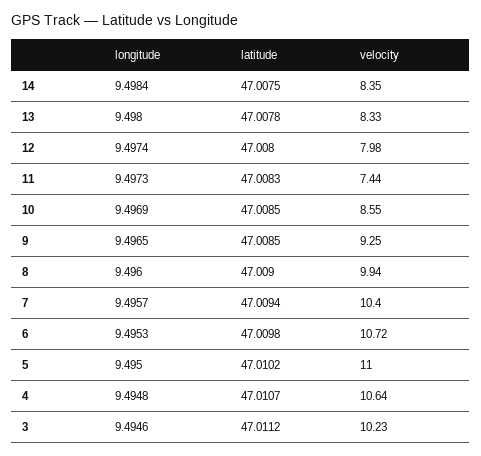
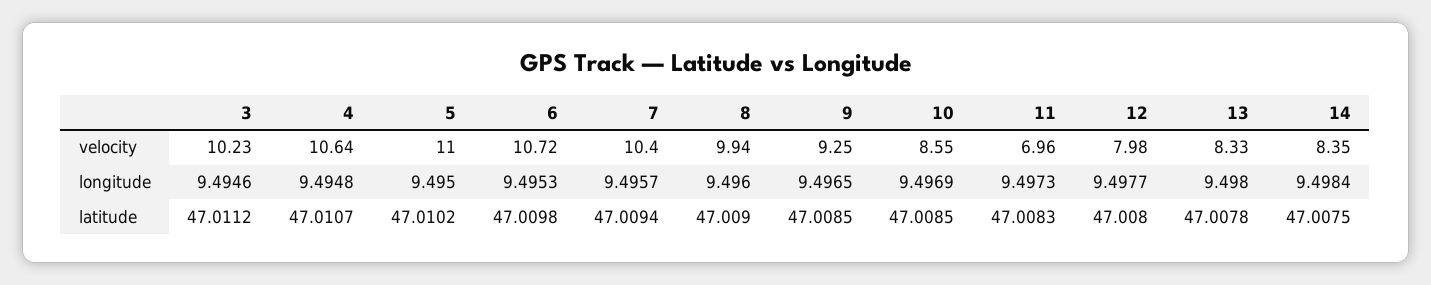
  {
    "longitude": {
      "14": 9.4984,
      "13": 9.498,
-     "12": 9.4974,
+     "12": 9.4977,
      "11": 9.4973,
      "10": 9.4969,
      "9": 9.4965,
      "8": 9.496,
      "7": 9.4957,
      "6": 9.4953,
      "5": 9.495,
      "4": 9.4948,
      "3": 9.4946
    },
    "latitude": {
      "14": 47.0075,
      "13": 47.0078,
      "12": 47.008,
      "11": 47.0083,
      "10": 47.0085,
      "9": 47.0085,
      "8": 47.009,
      "7": 47.0094,
      "6": 47.0098,
      "5": 47.0102,
      "4": 47.0107,
      "3": 47.0112
    },
    "velocity": {
      "14": 8.35,
      "13": 8.33,
      "12": 7.98,
-     "11": 7.44,
+     "11": 6.96,
      "10": 8.55,
      "9": 9.25,
      "8": 9.94,
      "7": 10.4,
      "6": 10.72,
      "5": 11,
      "4": 10.64,
      "3": 10.23
    }
  }

